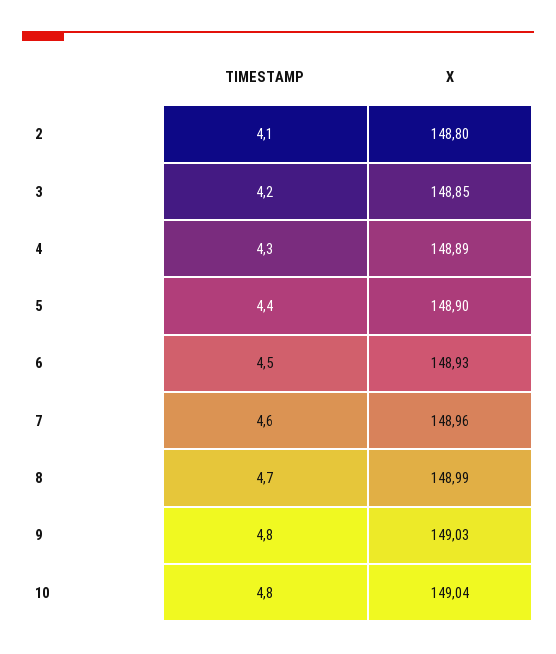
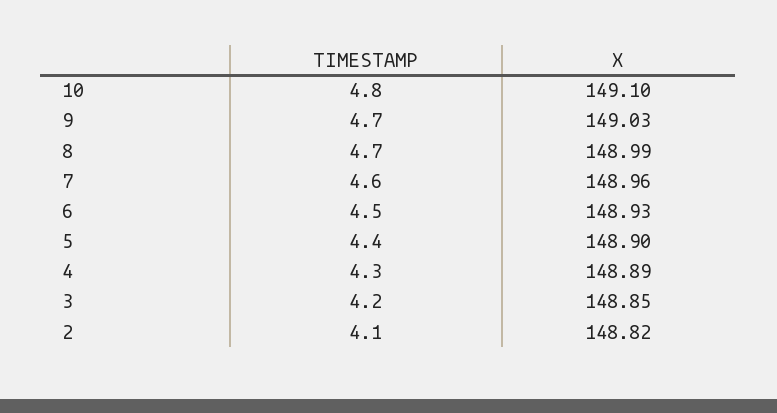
  {
    "TIMESTAMP": {
      "2": 4.1,
      "3": 4.2,
      "4": 4.3,
      "5": 4.4,
      "6": 4.5,
      "7": 4.6,
      "8": 4.7,
-     "9": 4.8,
+     "9": 4.7,
      "10": 4.8
    },
    "X": {
-     "2": 148.8,
+     "2": 148.82,
      "3": 148.85,
      "4": 148.89,
      "5": 148.9,
      "6": 148.93,
      "7": 148.96,
      "8": 148.99,
      "9": 149.03,
-     "10": 149.04
+     "10": 149.1
    }
  }

